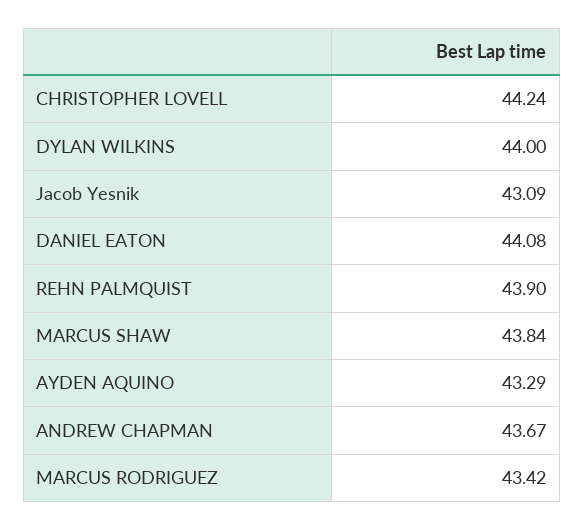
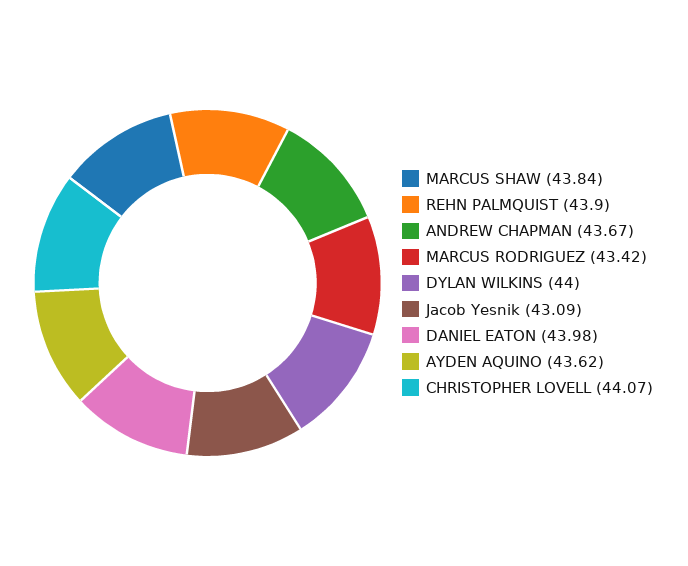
  {
-   "CHRISTOPHER LOVELL": 44.24,
+   "CHRISTOPHER LOVELL": 44.07,
    "DYLAN WILKINS": 44,
    "Jacob Yesnik": 43.09,
-   "DANIEL EATON": 44.08,
+   "DANIEL EATON": 43.98,
    "REHN PALMQUIST": 43.9,
    "MARCUS SHAW": 43.84,
-   "AYDEN AQUINO": 43.29,
+   "AYDEN AQUINO": 43.62,
    "ANDREW CHAPMAN": 43.67,
    "MARCUS RODRIGUEZ": 43.42
  }

